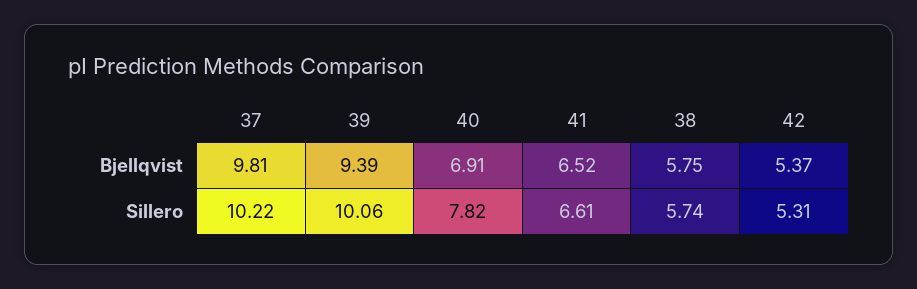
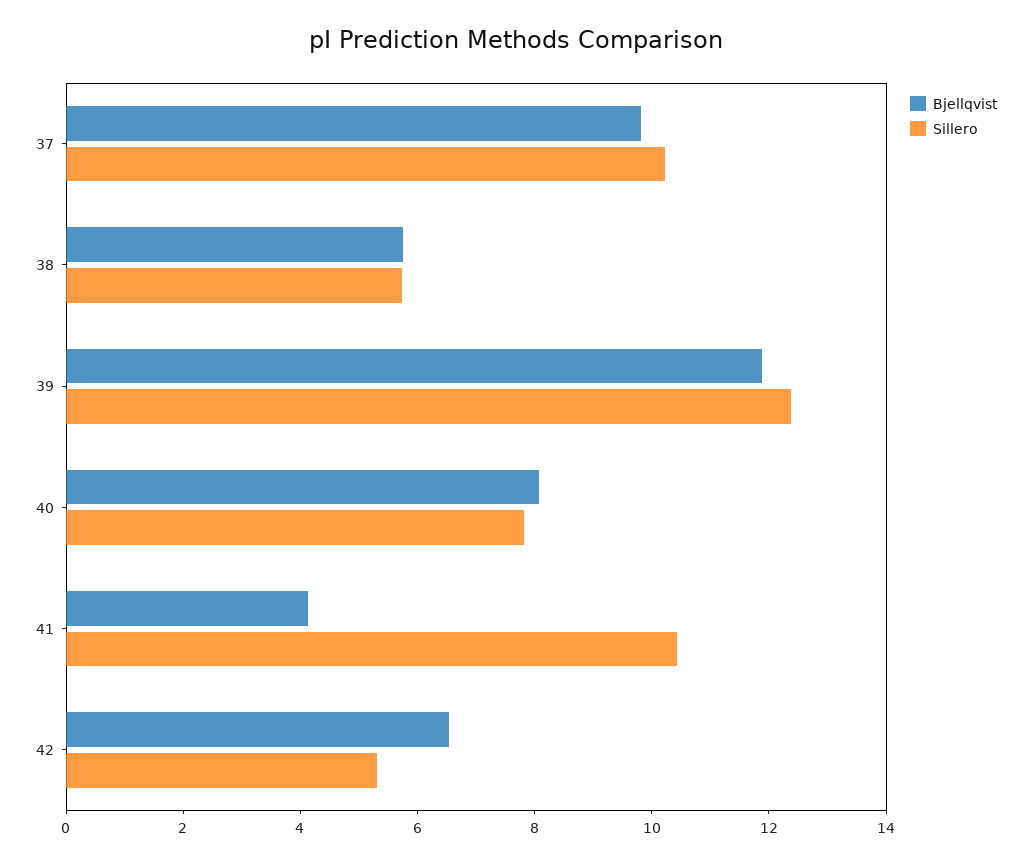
  {
    "Bjellqvist": {
      "37": 9.81,
-     "39": 9.39,
+     "39": 12,
-     "40": 6.91,
+     "40": 8,
-     "41": 6.52,
+     "41": 4,
      "38": 5.75,
-     "42": 5.37
+     "42": 6.5
    },
    "Sillero": {
      "37": 10.22,
-     "39": 10.06,
+     "39": 12.5,
      "40": 7.82,
-     "41": 6.61,
+     "41": 10.5,
      "38": 5.74,
      "42": 5.31
    }
  }

